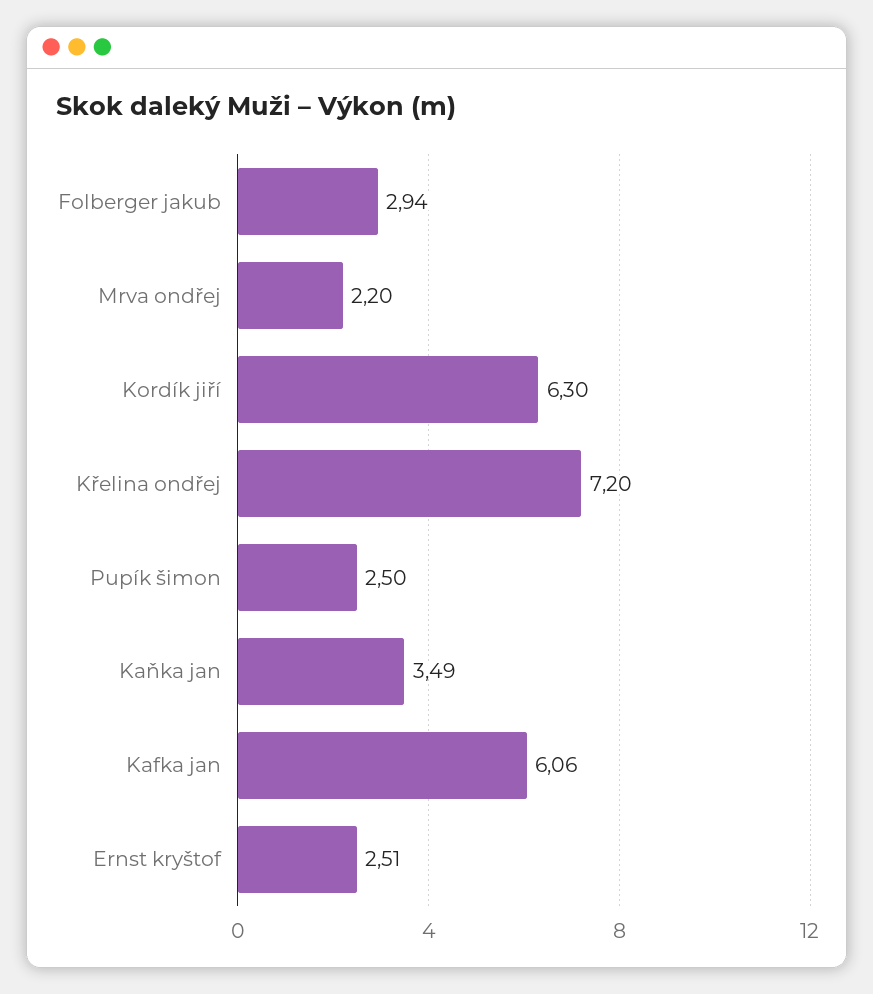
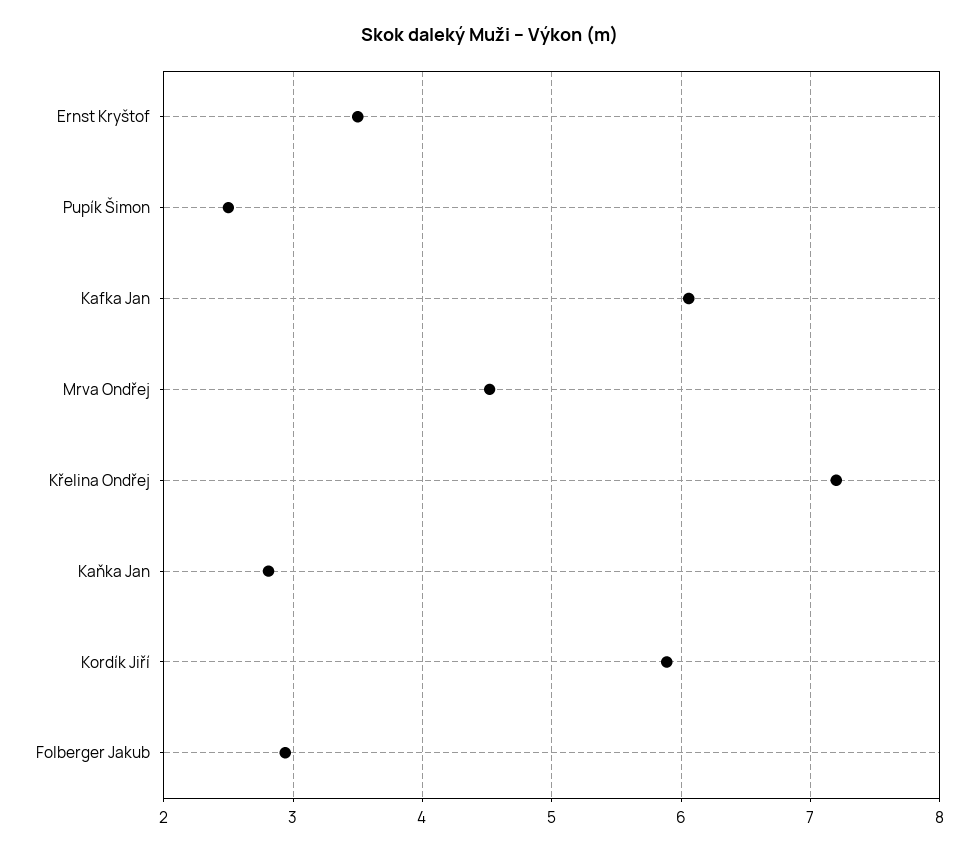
  {
    "Folberger jakub": 2.94,
-   "Mrva ondřej": 2.2,
+   "Mrva ondřej": 4.5,
-   "Kordík jiří": 6.3,
+   "Kordík jiří": 5.9,
    "Křelina ondřej": 7.2,
    "Pupík šimon": 2.5,
-   "Kaňka jan": 3.49,
+   "Kaňka jan": 2.8,
    "Kafka jan": 6.06,
-   "Ernst kryštof": 2.51
+   "Ernst kryštof": 3.5
  }

